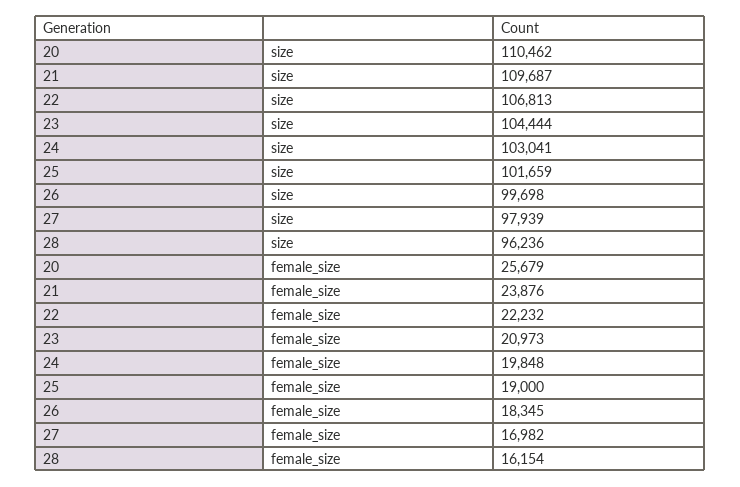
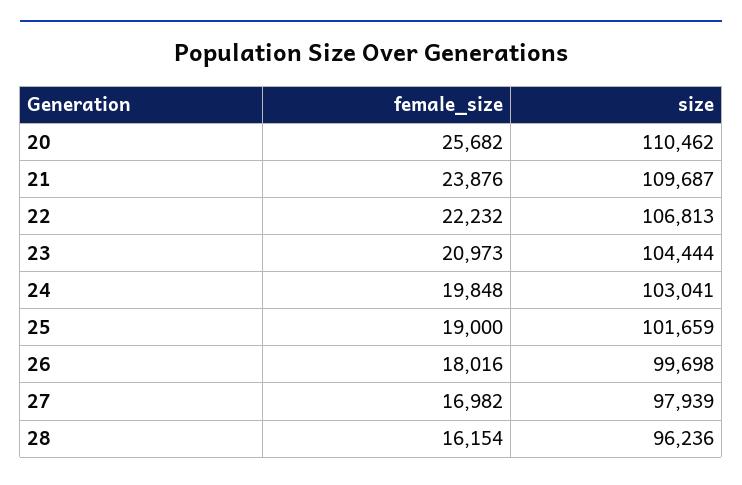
  {
    "20": {
      "size": 110462,
-     "female_size": 25679
+     "female_size": 25682
    },
    "21": {
      "size": 109687,
      "female_size": 23876
    },
    "22": {
      "size": 106813,
      "female_size": 22232
    },
    "23": {
      "size": 104444,
      "female_size": 20973
    },
    "24": {
      "size": 103041,
      "female_size": 19848
    },
    "25": {
      "size": 101659,
      "female_size": 19000
    },
    "26": {
      "size": 99698,
-     "female_size": 18345
+     "female_size": 18016
    },
    "27": {
      "size": 97939,
      "female_size": 16982
    },
    "28": {
      "size": 96236,
      "female_size": 16154
    }
  }

